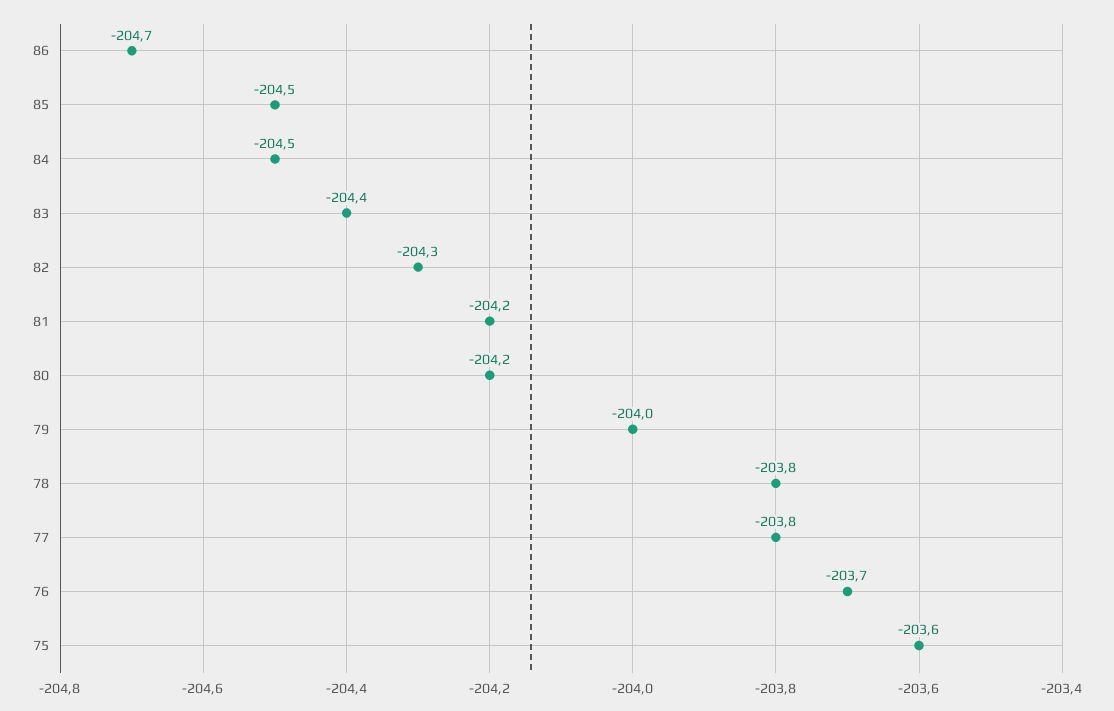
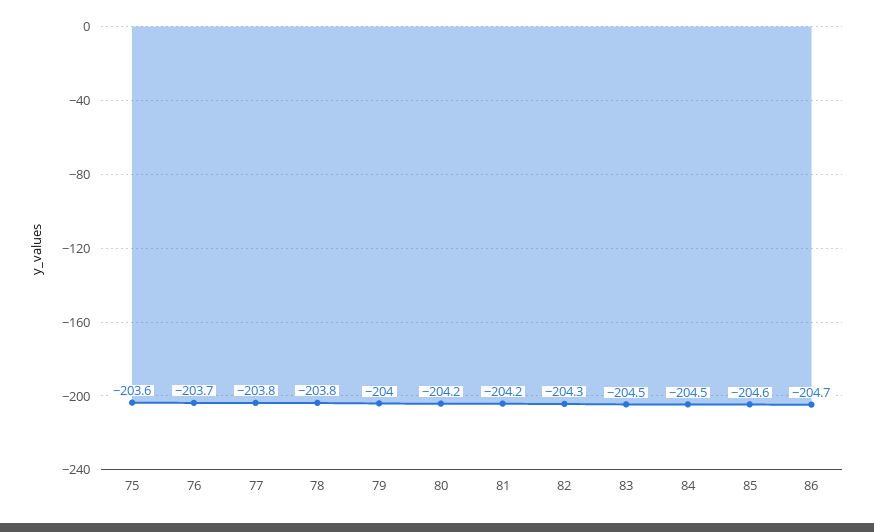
  {
    "86": -204.7,
-   "85": -204.5,
+   "85": -204.6,
    "84": -204.5,
-   "83": -204.4,
+   "83": -204.5,
    "82": -204.3,
    "81": -204.2,
    "80": -204.2,
    "79": -204,
    "78": -203.8,
    "77": -203.8,
    "76": -203.7,
    "75": -203.6
  }

